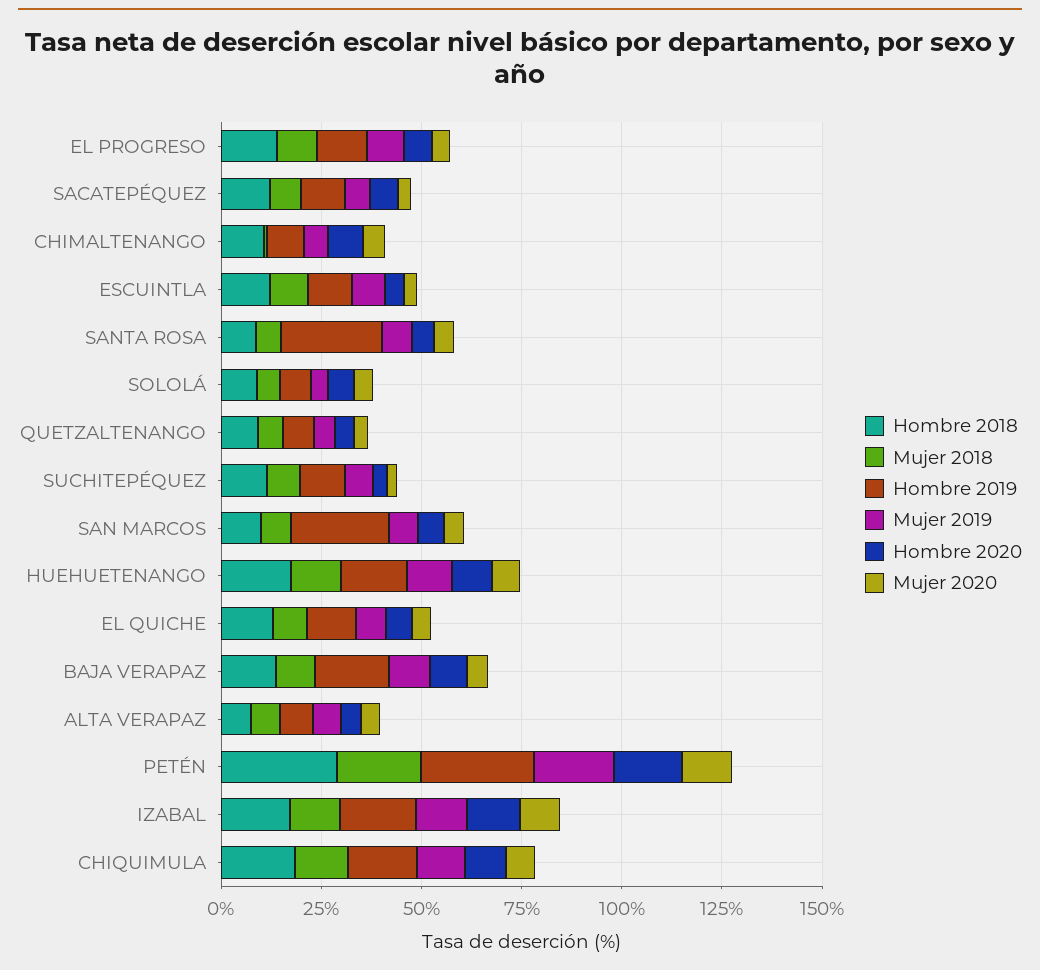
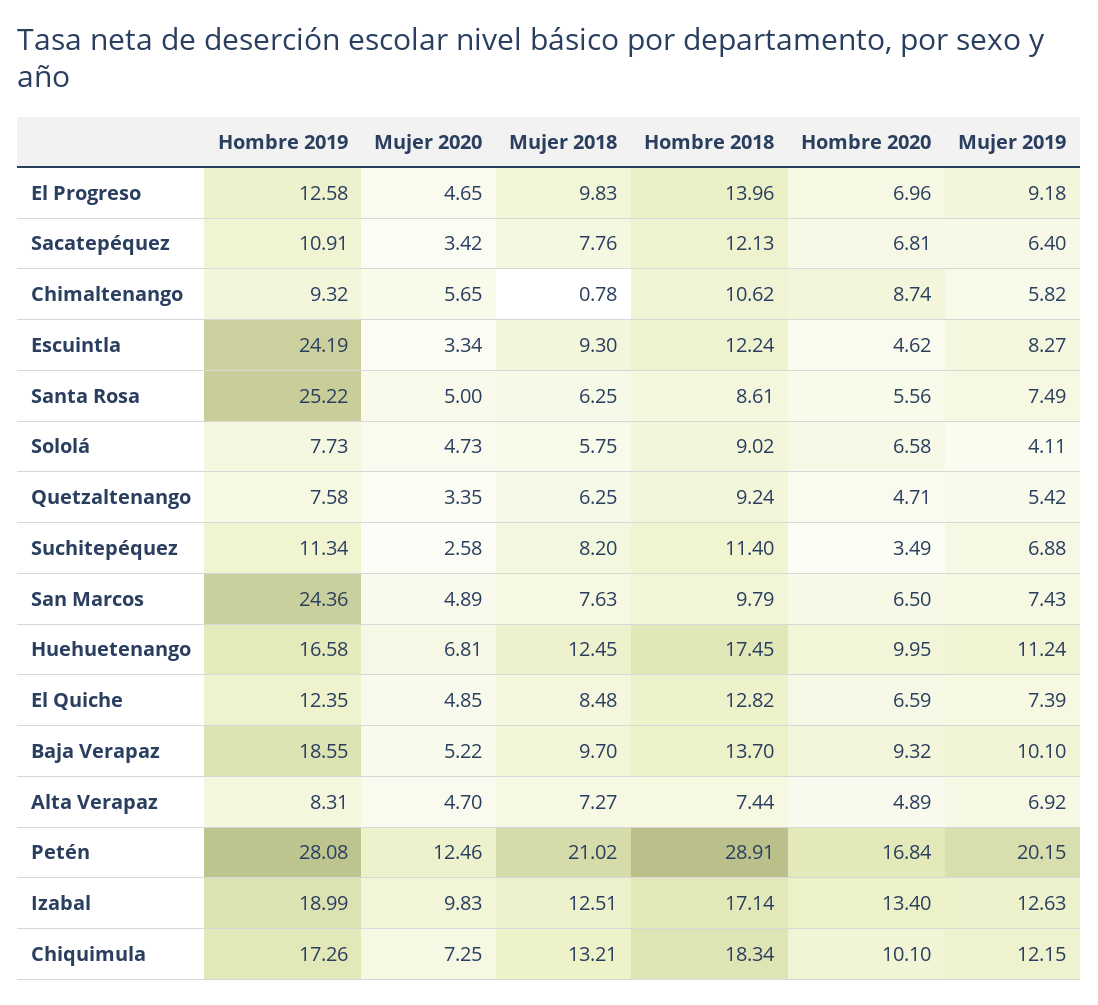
  {
    "Hombre 2018": {
      "EL PROGRESO": 13.96,
      "SACATEPÉQUEZ": 12.13,
      "CHIMALTENANGO": 10.62,
      "ESCUINTLA": 12.24,
      "SANTA ROSA": 8.61,
      "SOLOLÁ": 9.02,
      "QUETZALTENANGO": 9.24,
      "SUCHITEPÉQUEZ": 11.4,
      "SAN MARCOS": 9.79,
      "HUEHUETENANGO": 17.45,
      "EL QUICHE": 12.82,
      "BAJA VERAPAZ": 13.7,
      "ALTA VERAPAZ": 7.44,
      "PETÉN": 28.91,
      "IZABAL": 17.14,
      "CHIQUIMULA": 18.34
    },
    "Mujer 2018": {
      "EL PROGRESO": 9.83,
      "SACATEPÉQUEZ": 7.76,
      "CHIMALTENANGO": 0.78,
      "ESCUINTLA": 9.3,
      "SANTA ROSA": 6.25,
      "SOLOLÁ": 5.75,
      "QUETZALTENANGO": 6.25,
      "SUCHITEPÉQUEZ": 8.2,
      "SAN MARCOS": 7.63,
      "HUEHUETENANGO": 12.45,
      "EL QUICHE": 8.48,
      "BAJA VERAPAZ": 9.7,
      "ALTA VERAPAZ": 7.27,
      "PETÉN": 21.02,
      "IZABAL": 12.51,
      "CHIQUIMULA": 13.21
    },
    "Hombre 2019": {
      "EL PROGRESO": 12.58,
      "SACATEPÉQUEZ": 10.91,
      "CHIMALTENANGO": 9.32,
-     "ESCUINTLA": 10,
+     "ESCUINTLA": 24.19,
      "SANTA ROSA": 25.22,
      "SOLOLÁ": 7.73,
      "QUETZALTENANGO": 7.58,
      "SUCHITEPÉQUEZ": 11.34,
      "SAN MARCOS": 24.36,
      "HUEHUETENANGO": 16.58,
      "EL QUICHE": 12.35,
      "BAJA VERAPAZ": 18.55,
      "ALTA VERAPAZ": 8.31,
      "PETÉN": 28.08,
      "IZABAL": 18.99,
      "CHIQUIMULA": 17.26
    },
    "Mujer 2019": {
      "EL PROGRESO": 9.18,
      "SACATEPÉQUEZ": 6.4,
      "CHIMALTENANGO": 5.82,
      "ESCUINTLA": 8.27,
      "SANTA ROSA": 7.49,
      "SOLOLÁ": 4.11,
      "QUETZALTENANGO": 5.42,
      "SUCHITEPÉQUEZ": 6.88,
      "SAN MARCOS": 7.43,
      "HUEHUETENANGO": 11.24,
      "EL QUICHE": 7.39,
      "BAJA VERAPAZ": 10.1,
      "ALTA VERAPAZ": 6.92,
      "PETÉN": 20.15,
      "IZABAL": 12.63,
      "CHIQUIMULA": 12.15
    },
    "Hombre 2020": {
      "EL PROGRESO": 6.96,
      "SACATEPÉQUEZ": 6.81,
      "CHIMALTENANGO": 8.74,
      "ESCUINTLA": 4.62,
      "SANTA ROSA": 5.56,
      "SOLOLÁ": 6.58,
      "QUETZALTENANGO": 4.71,
      "SUCHITEPÉQUEZ": 3.49,
      "SAN MARCOS": 6.5,
      "HUEHUETENANGO": 9.95,
      "EL QUICHE": 6.59,
      "BAJA VERAPAZ": 9.32,
      "ALTA VERAPAZ": 4.89,
      "PETÉN": 16.84,
      "IZABAL": 13.4,
      "CHIQUIMULA": 10.1
    },
    "Mujer 2020": {
      "EL PROGRESO": 4.65,
      "SACATEPÉQUEZ": 3.42,
      "CHIMALTENANGO": 5.65,
      "ESCUINTLA": 3.34,
      "SANTA ROSA": 5,
      "SOLOLÁ": 4.73,
      "QUETZALTENANGO": 3.35,
      "SUCHITEPÉQUEZ": 2.58,
      "SAN MARCOS": 4.89,
      "HUEHUETENANGO": 6.81,
      "EL QUICHE": 4.85,
      "BAJA VERAPAZ": 5.22,
      "ALTA VERAPAZ": 4.7,
      "PETÉN": 12.46,
      "IZABAL": 9.83,
      "CHIQUIMULA": 7.25
    }
  }

